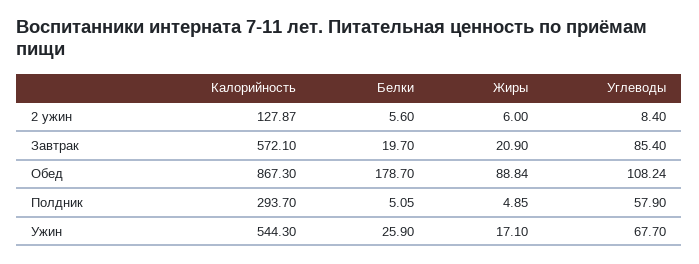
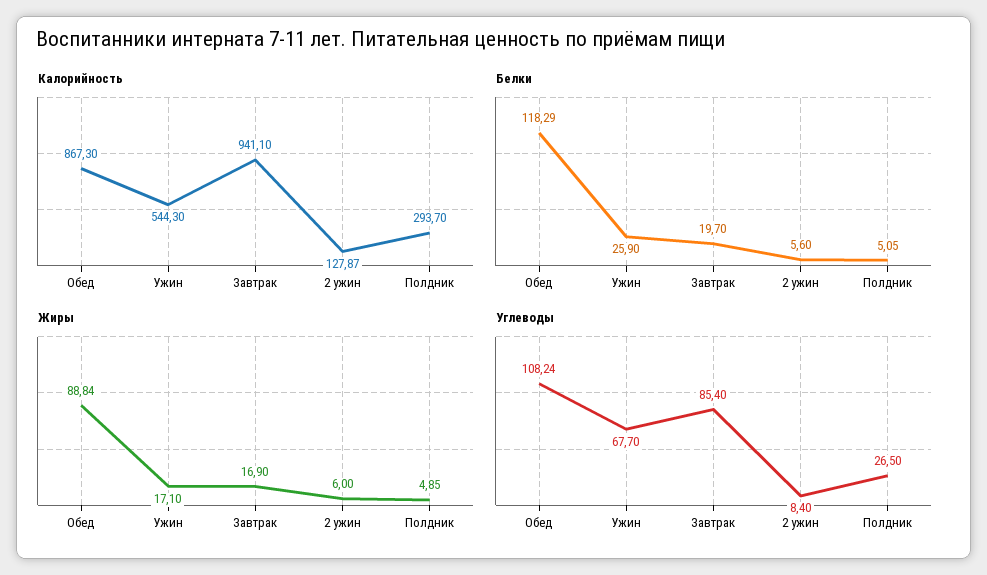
  {
    "Калорийность": {
      "2 ужин": 127.87,
-     "Завтрак": 572.1,
+     "Завтрак": 941.1,
      "Обед": 867.3,
      "Полдник": 293.7,
      "Ужин": 544.3
    },
    "Белки": {
      "2 ужин": 5.6,
      "Завтрак": 19.7,
-     "Обед": 178.7,
+     "Обед": 118.29,
      "Полдник": 5.05,
      "Ужин": 25.9
    },
    "Жиры": {
      "2 ужин": 6,
-     "Завтрак": 20.9,
+     "Завтрак": 16.9,
      "Обед": 88.84,
      "Полдник": 4.85,
      "Ужин": 17.1
    },
    "Углеводы": {
      "2 ужин": 8.4,
      "Завтрак": 85.4,
      "Обед": 108.24,
-     "Полдник": 57.9,
+     "Полдник": 26.5,
      "Ужин": 67.7
    }
  }

